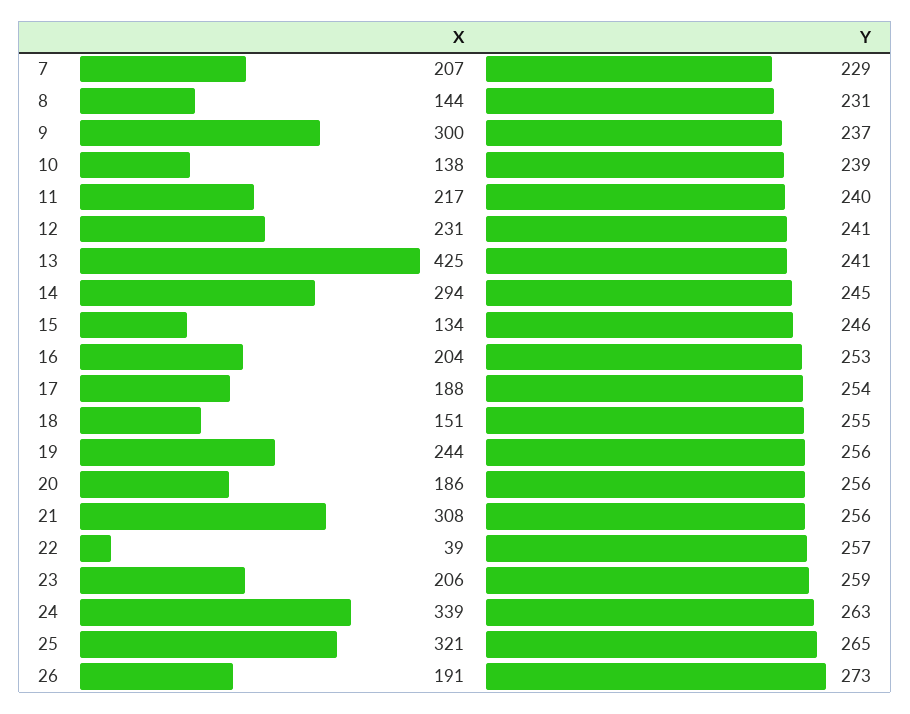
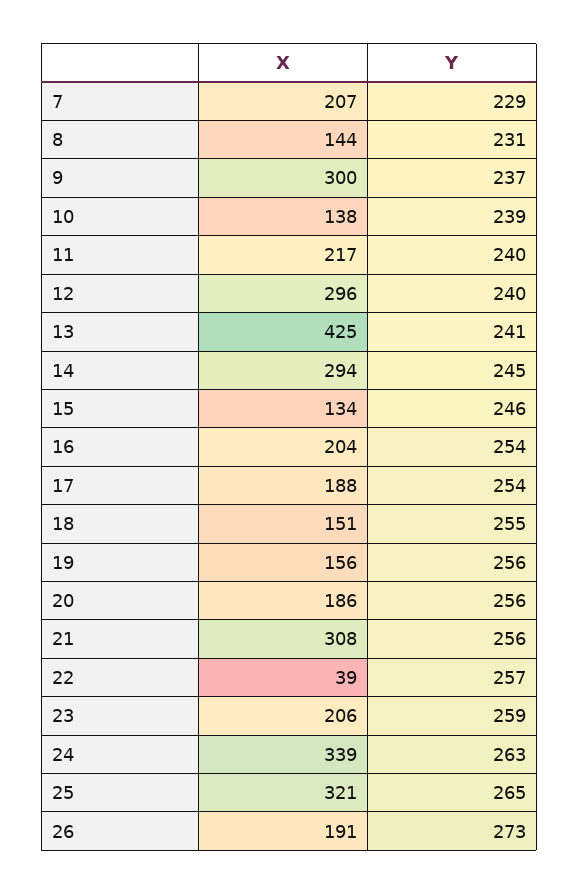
  {
    "X": {
      "7": 207,
      "8": 144,
      "9": 300,
      "10": 138,
      "11": 217,
-     "12": 231,
+     "12": 296,
      "13": 425,
      "14": 294,
      "15": 134,
      "16": 204,
      "17": 188,
      "18": 151,
-     "19": 244,
+     "19": 156,
      "20": 186,
      "21": 308,
      "22": 39,
      "23": 206,
      "24": 339,
      "25": 321,
      "26": 191
    },
    "Y": {
      "7": 229,
      "8": 231,
      "9": 237,
      "10": 239,
      "11": 240,
-     "12": 241,
+     "12": 240,
      "13": 241,
      "14": 245,
      "15": 246,
-     "16": 253,
+     "16": 254,
      "17": 254,
      "18": 255,
      "19": 256,
      "20": 256,
      "21": 256,
      "22": 257,
      "23": 259,
      "24": 263,
      "25": 265,
      "26": 273
    }
  }

